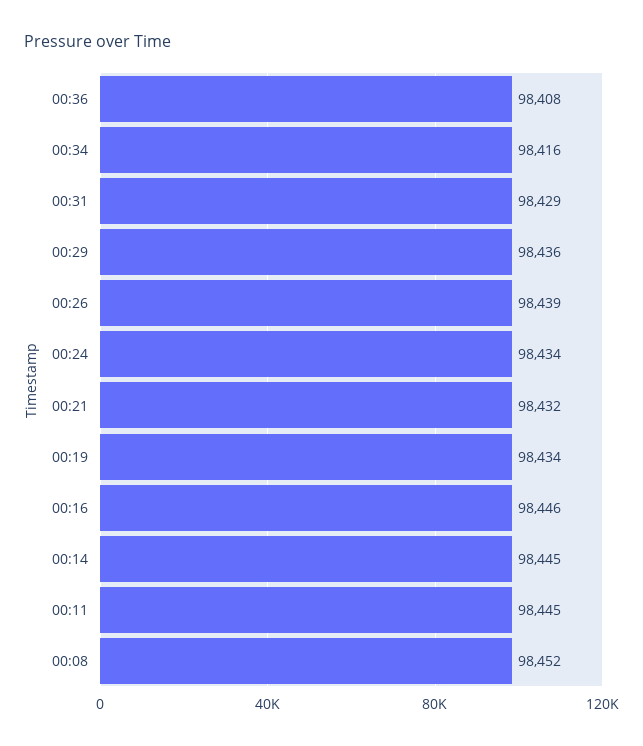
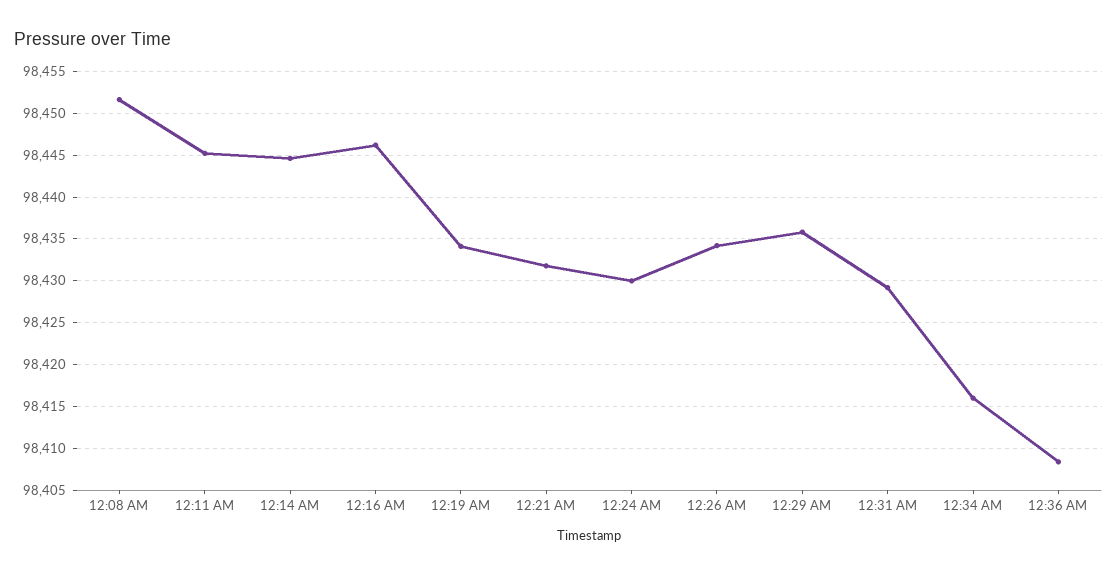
  {
    "00:36": 98408,
    "00:34": 98416,
    "00:31": 98429,
    "00:29": 98436,
-   "00:26": 98439,
+   "00:26": 98434,
-   "00:24": 98434,
+   "00:24": 98430,
    "00:21": 98432,
    "00:19": 98434,
    "00:16": 98446,
    "00:14": 98445,
    "00:11": 98445,
    "00:08": 98452
  }

